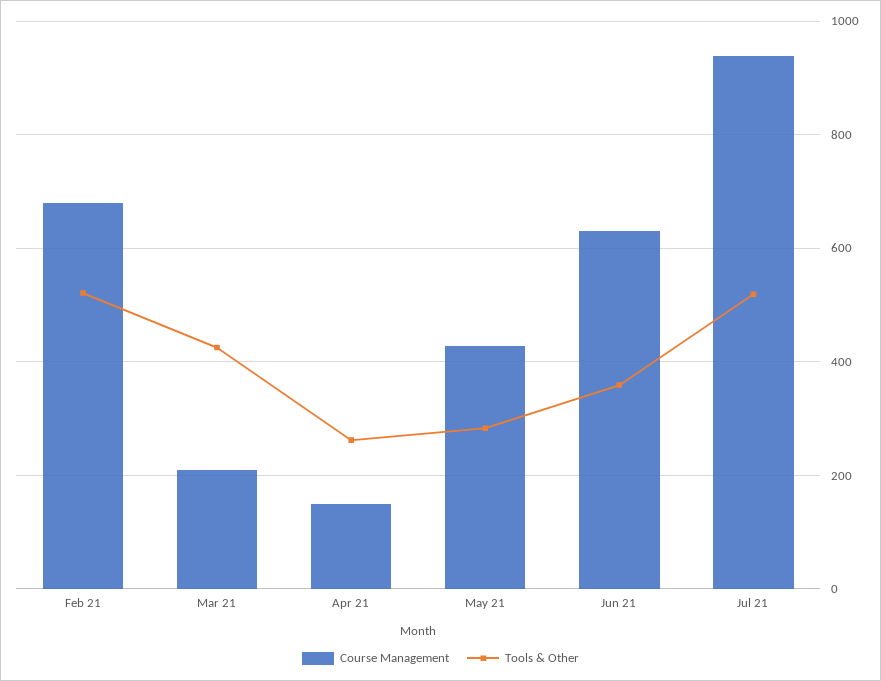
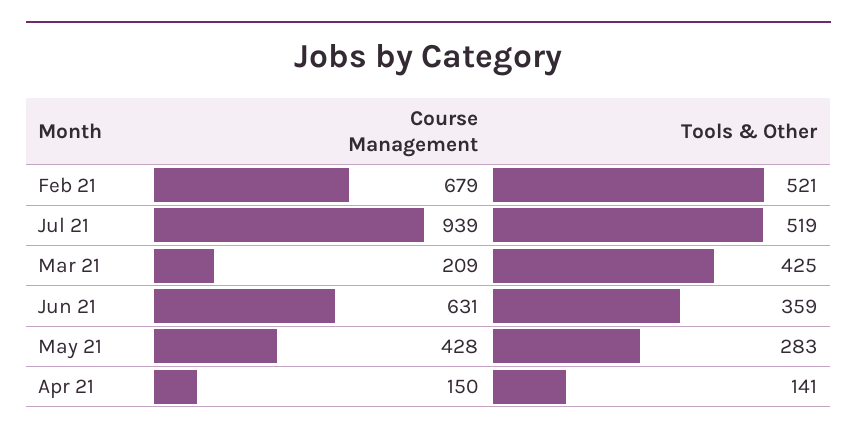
  {
    "Course Management": {
      "Feb 21": 679,
      "Mar 21": 209,
      "Apr 21": 150,
      "May 21": 428,
      "Jun 21": 631,
      "Jul 21": 939
    },
    "Tools & Other": {
      "Feb 21": 521,
      "Mar 21": 425,
-     "Apr 21": 260,
+     "Apr 21": 141,
      "May 21": 283,
      "Jun 21": 359,
      "Jul 21": 519
    }
  }

